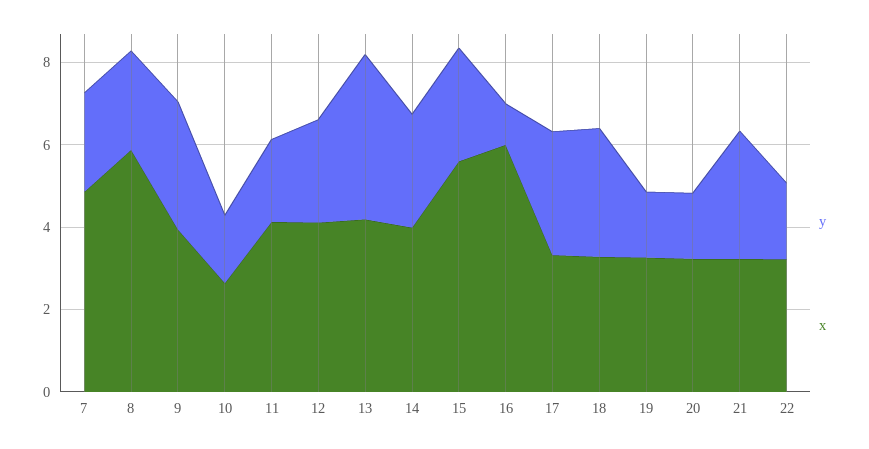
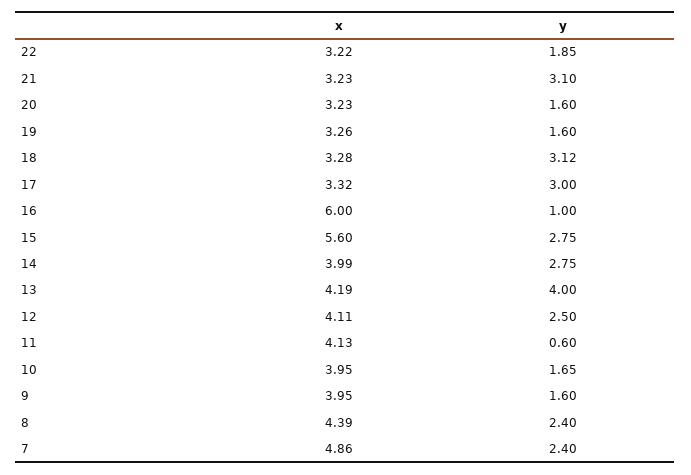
  {
    "y": {
      "7": 2.4,
      "8": 2.4,
-     "9": 3,
+     "9": 1.6,
      "10": 1.65,
-     "11": 2,
+     "11": 0.6,
      "12": 2.5,
      "13": 4,
      "14": 2.75,
      "15": 2.75,
      "16": 1,
      "17": 3,
      "18": 3.12,
      "19": 1.6,
      "20": 1.6,
      "21": 3.1,
      "22": 1.85
    },
    "x": {
      "7": 4.86,
-     "8": 6,
+     "8": 4.39,
      "9": 3.95,
-     "10": 2.5,
+     "10": 3.95,
      "11": 4.13,
      "12": 4.11,
      "13": 4.19,
      "14": 3.99,
      "15": 5.6,
      "16": 6,
      "17": 3.32,
      "18": 3.28,
      "19": 3.26,
      "20": 3.23,
      "21": 3.23,
      "22": 3.22
    }
  }

